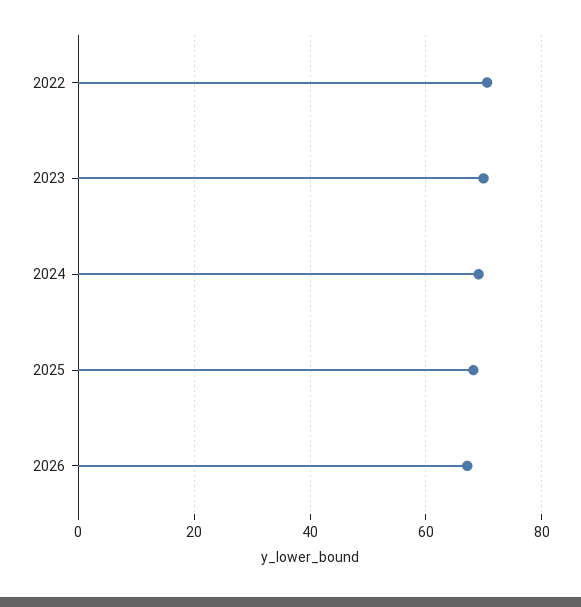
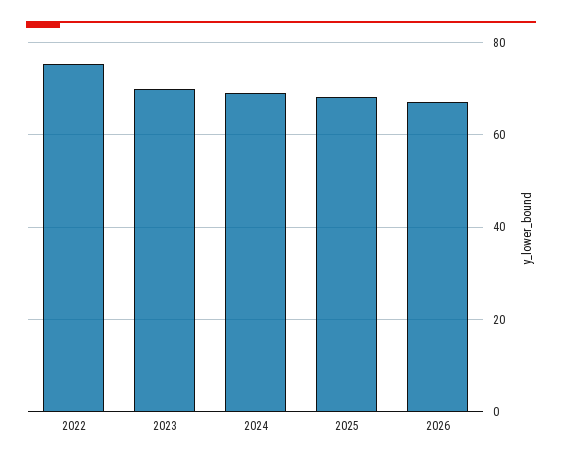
  {
-   "2022": 70,
+   "2022": 76,
    "2023": 70,
    "2024": 70,
    "2025": 68,
    "2026": 68
  }

